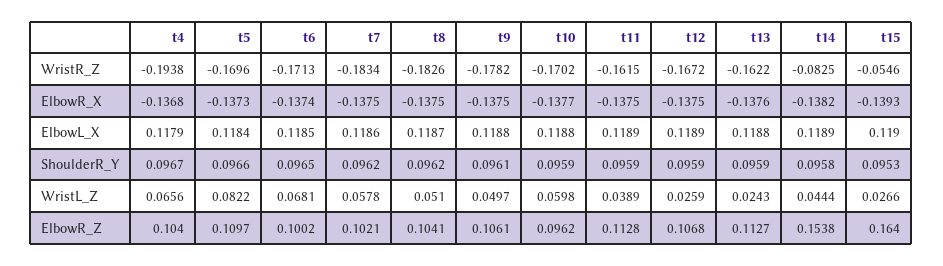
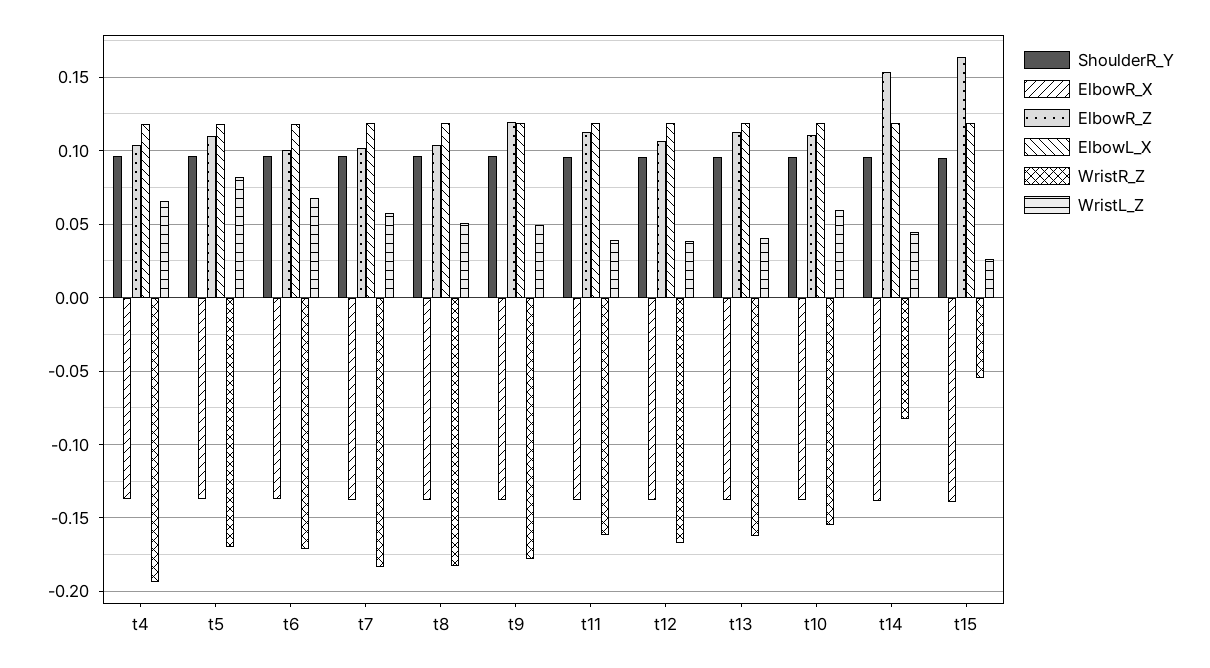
  {
    "WristR_Z": {
      "t4": -0.1938,
      "t5": -0.1696,
      "t6": -0.1713,
      "t7": -0.1834,
      "t8": -0.1826,
      "t9": -0.1782,
-     "t10": -0.1702,
+     "t10": -0.155,
      "t11": -0.1615,
      "t12": -0.1672,
      "t13": -0.1622,
      "t14": -0.0825,
      "t15": -0.0546
    },
    "ElbowR_X": {
      "t4": -0.1368,
      "t5": -0.1373,
      "t6": -0.1374,
      "t7": -0.1375,
      "t8": -0.1375,
      "t9": -0.1375,
      "t10": -0.1377,
      "t11": -0.1375,
      "t12": -0.1375,
      "t13": -0.1376,
      "t14": -0.1382,
      "t15": -0.1393
    },
    "ElbowL_X": {
      "t4": 0.1179,
      "t5": 0.1184,
      "t6": 0.1185,
      "t7": 0.1186,
      "t8": 0.1187,
      "t9": 0.1188,
      "t10": 0.1188,
      "t11": 0.1189,
      "t12": 0.1189,
      "t13": 0.1188,
      "t14": 0.1189,
      "t15": 0.119
    },
    "ShoulderR_Y": {
      "t4": 0.0967,
      "t5": 0.0966,
      "t6": 0.0965,
      "t7": 0.0962,
      "t8": 0.0962,
      "t9": 0.0961,
      "t10": 0.0959,
      "t11": 0.0959,
      "t12": 0.0959,
      "t13": 0.0959,
      "t14": 0.0958,
      "t15": 0.0953
    },
    "WristL_Z": {
      "t4": 0.0656,
      "t5": 0.0822,
      "t6": 0.0681,
      "t7": 0.0578,
      "t8": 0.051,
      "t9": 0.0497,
      "t10": 0.0598,
      "t11": 0.0389,
-     "t12": 0.0259,
+     "t12": 0.04,
-     "t13": 0.0243,
+     "t13": 0.04,
      "t14": 0.0444,
      "t15": 0.0266
    },
    "ElbowR_Z": {
      "t4": 0.104,
      "t5": 0.1097,
      "t6": 0.1002,
      "t7": 0.1021,
      "t8": 0.1041,
-     "t9": 0.1061,
+     "t9": 0.12,
-     "t10": 0.0962,
+     "t10": 0.11,
      "t11": 0.1128,
      "t12": 0.1068,
      "t13": 0.1127,
      "t14": 0.1538,
      "t15": 0.164
    }
  }

